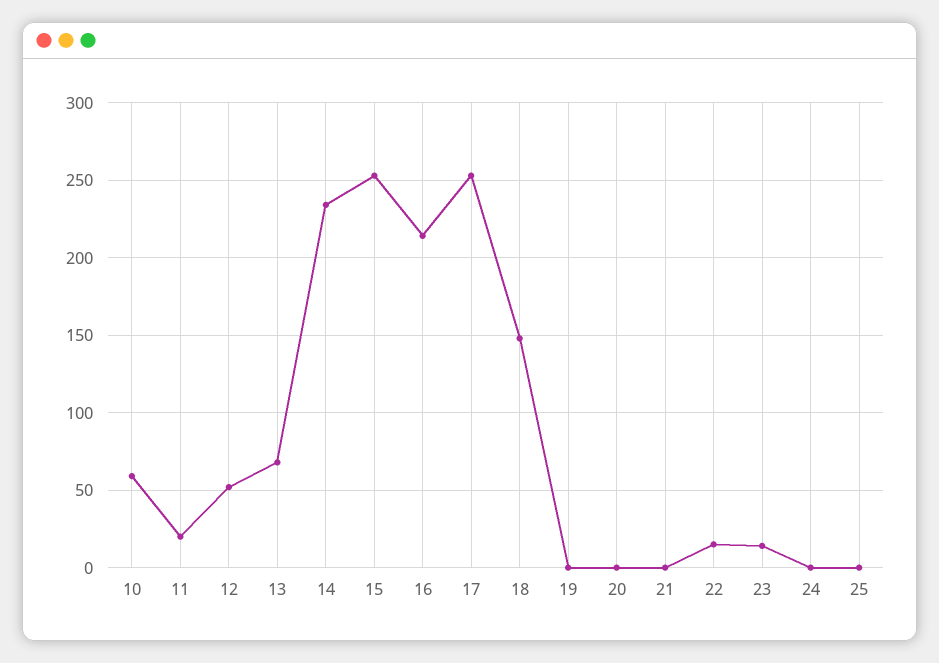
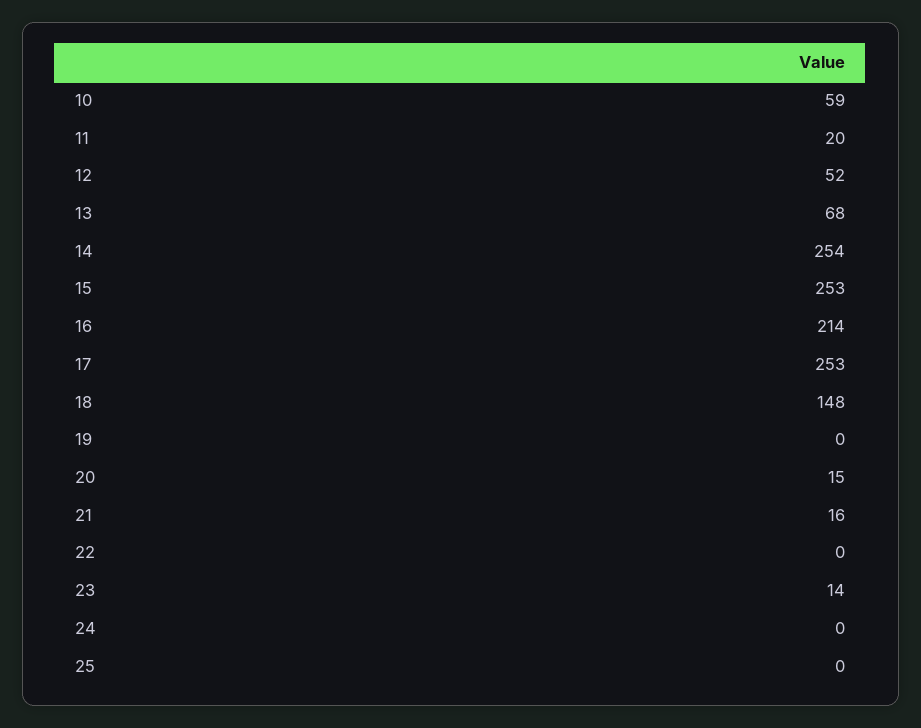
  {
    "10": 59,
    "11": 20,
    "12": 52,
    "13": 68,
-   "14": 235,
+   "14": 254,
    "15": 253,
    "16": 214,
    "17": 253,
    "18": 148,
    "19": 0,
-   "20": 0,
+   "20": 15,
-   "21": 0,
+   "21": 16,
-   "22": 15,
+   "22": 0,
    "23": 14,
    "24": 0,
    "25": 0
  }

